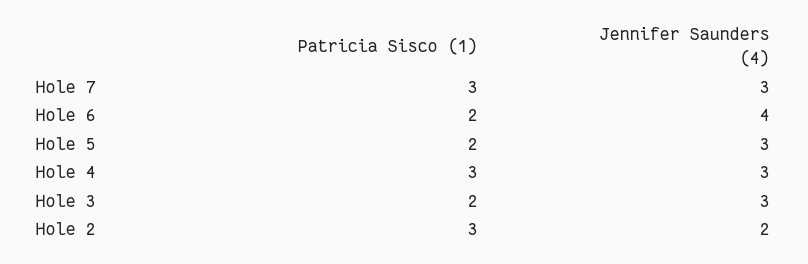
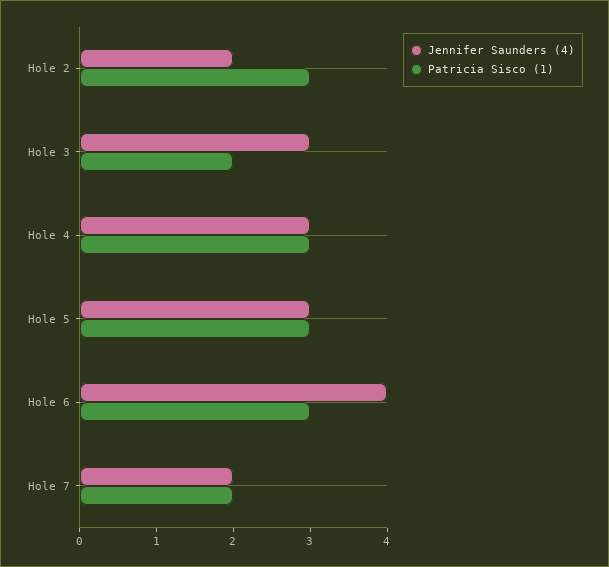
  {
    "Patricia Sisco (1)": {
-     "Hole 7": 3,
+     "Hole 7": 2,
-     "Hole 6": 2,
+     "Hole 6": 3,
-     "Hole 5": 2,
+     "Hole 5": 3,
      "Hole 4": 3,
      "Hole 3": 2,
      "Hole 2": 3
    },
    "Jennifer Saunders (4)": {
-     "Hole 7": 3,
+     "Hole 7": 2,
      "Hole 6": 4,
      "Hole 5": 3,
      "Hole 4": 3,
      "Hole 3": 3,
      "Hole 2": 2
    }
  }

